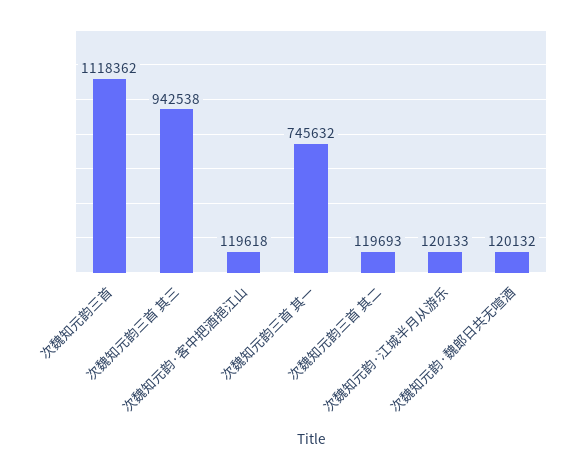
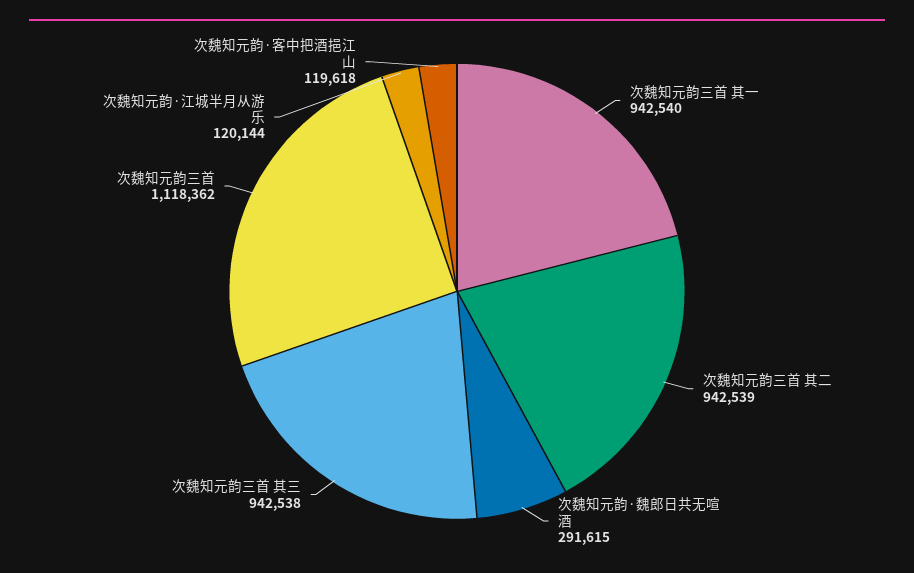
  {
    "次魏知元韵三首": 1118362,
    "次魏知元韵三首 其三": 942538,
    "次魏知元韵·客中把酒挹江山": 119618,
-   "次魏知元韵三首 其一": 745632,
+   "次魏知元韵三首 其一": 942540,
-   "次魏知元韵三首 其二": 119693,
+   "次魏知元韵三首 其二": 942539,
-   "次魏知元韵·江城半月从游乐": 120133,
+   "次魏知元韵·江城半月从游乐": 120144,
-   "次魏知元韵·魏郎日共无喧酒": 120132
+   "次魏知元韵·魏郎日共无喧酒": 291615
  }

